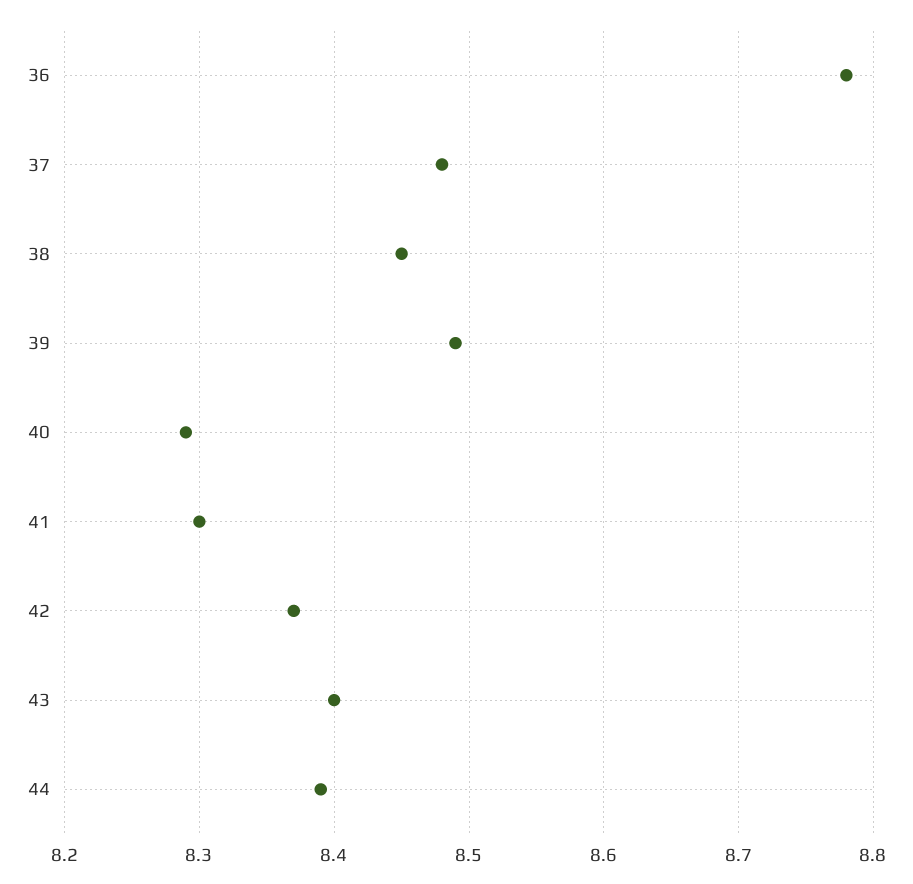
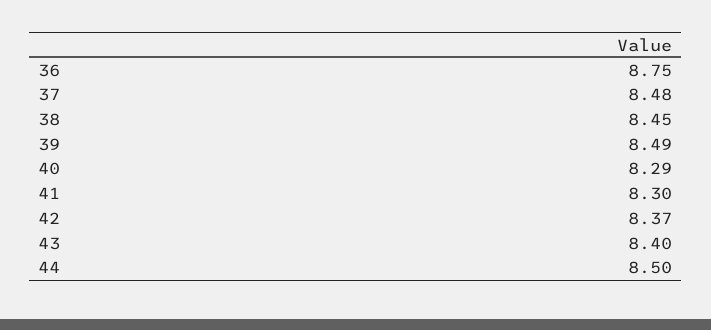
  {
-   "36": 8.78,
+   "36": 8.75,
    "37": 8.48,
    "38": 8.45,
    "39": 8.49,
    "40": 8.29,
    "41": 8.3,
    "42": 8.37,
    "43": 8.4,
-   "44": 8.39
+   "44": 8.5
  }

